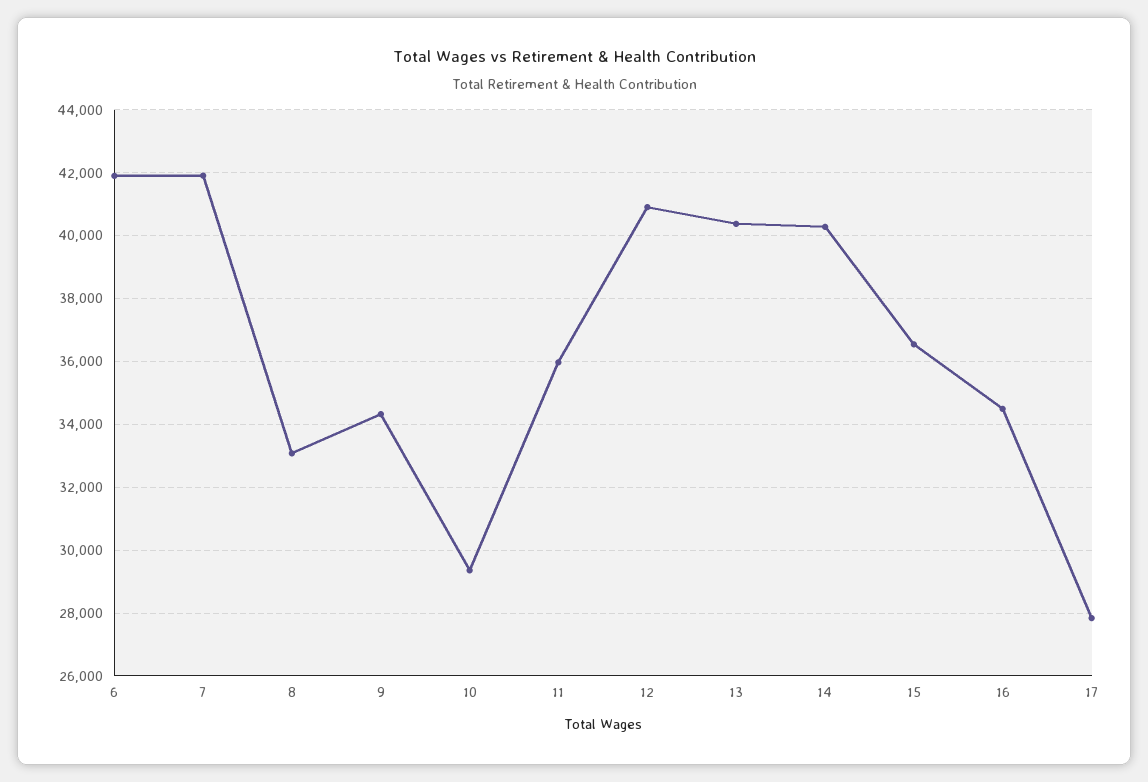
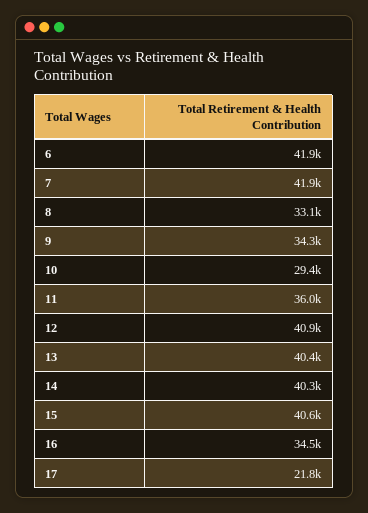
  {
    "6": 41900,
    "7": 41900,
    "8": 33100,
    "9": 34300,
    "10": 29400,
    "11": 36000,
    "12": 40900,
    "13": 40400,
    "14": 40300,
-   "15": 36600,
+   "15": 40600,
    "16": 34500,
-   "17": 27800
+   "17": 21800
  }

